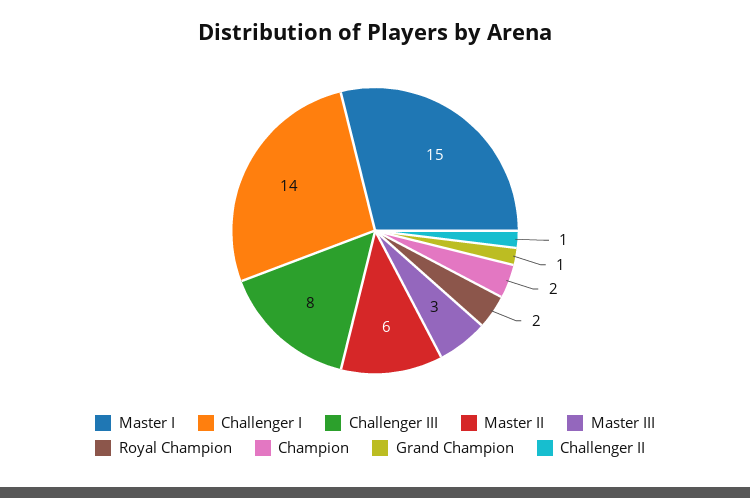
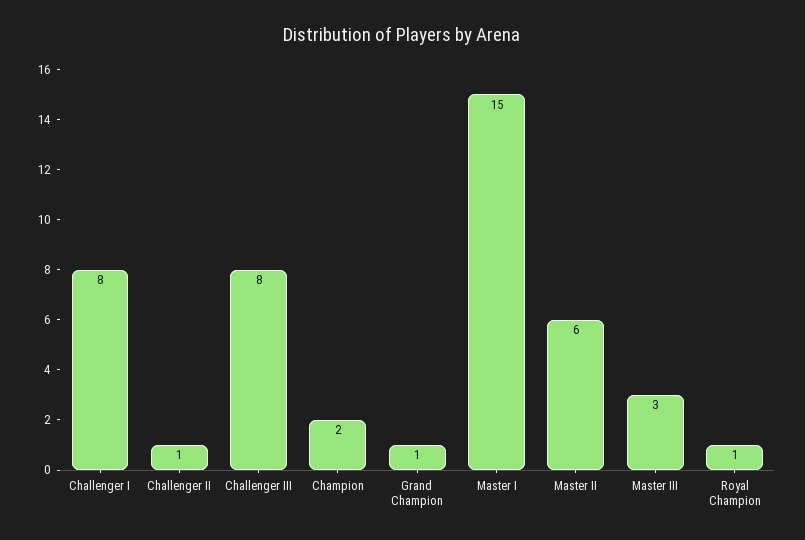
  {
    "Master I": 15,
-   "Challenger I": 14,
+   "Challenger I": 8,
    "Challenger III": 8,
    "Master II": 6,
    "Master III": 3,
-   "Royal Champion": 2,
+   "Royal Champion": 1,
    "Champion": 2,
    "Grand Champion": 1,
    "Challenger II": 1
  }

